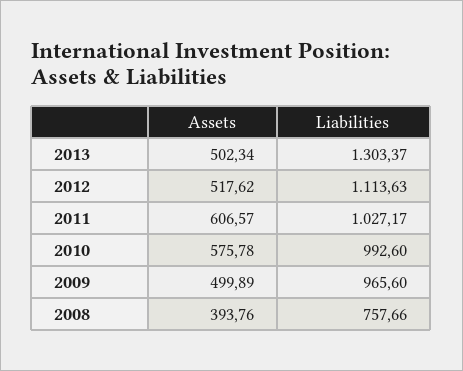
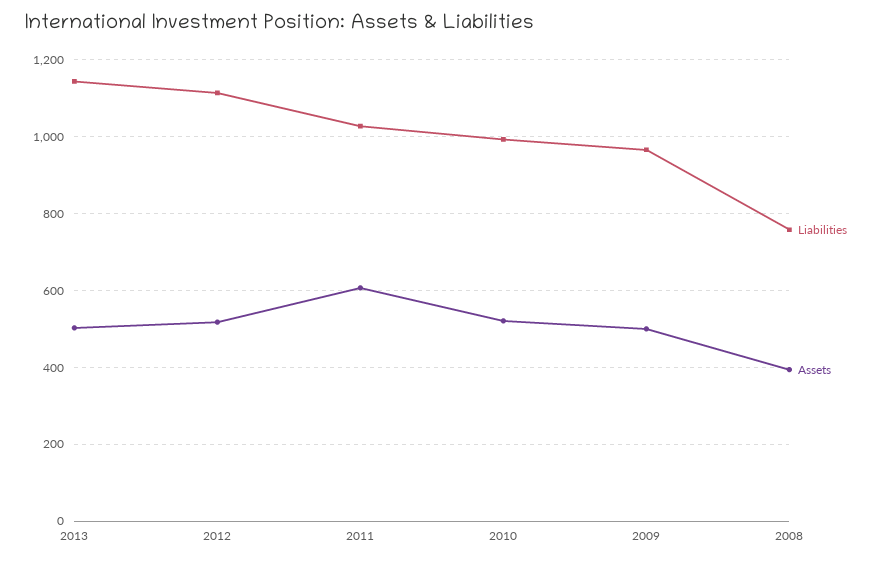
  {
    "Assets": {
      "2013": 502.34,
      "2012": 517.62,
      "2011": 606.57,
-     "2010": 575.78,
+     "2010": 520,
      "2009": 499.89,
      "2008": 393.76
    },
    "Liabilities": {
-     "2013": 1303.37,
+     "2013": 1140,
      "2012": 1113.63,
      "2011": 1027.17,
      "2010": 992.6,
      "2009": 965.6,
      "2008": 757.66
    }
  }

